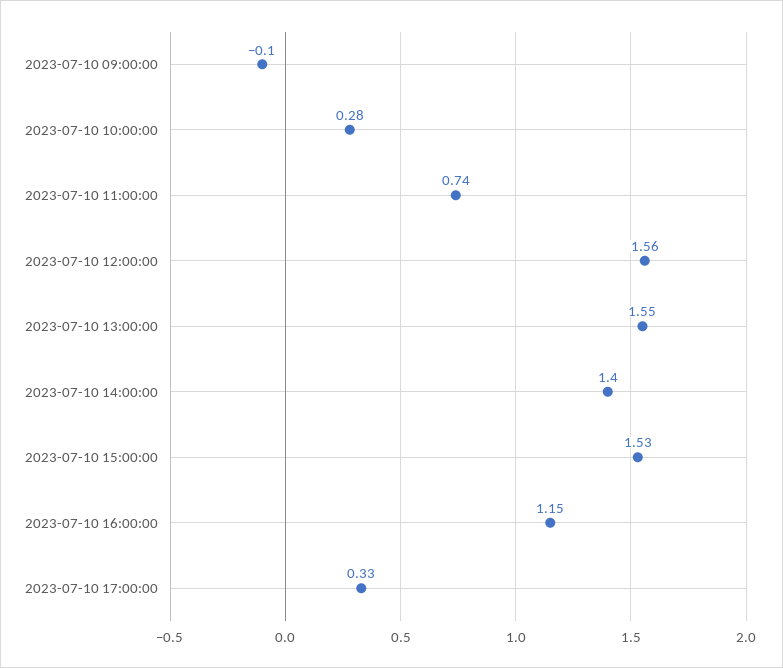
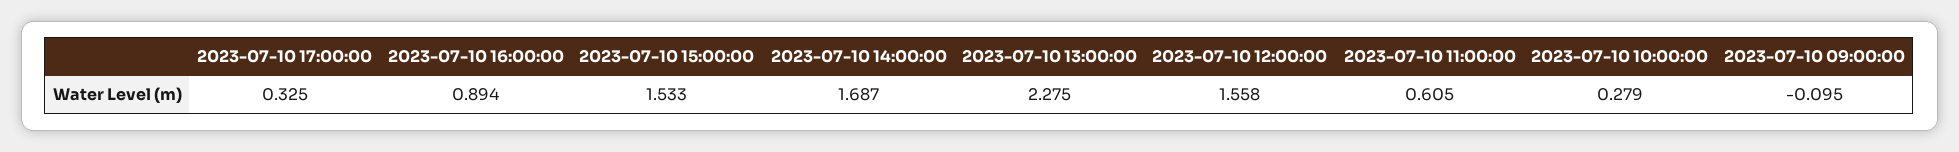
  {
    "2023-07-10 09:00:00": -0.095,
    "2023-07-10 10:00:00": 0.279,
-   "2023-07-10 11:00:00": 0.74,
+   "2023-07-10 11:00:00": 0.605,
    "2023-07-10 12:00:00": 1.558,
-   "2023-07-10 13:00:00": 1.55,
+   "2023-07-10 13:00:00": 2.275,
-   "2023-07-10 14:00:00": 1.4,
+   "2023-07-10 14:00:00": 1.687,
    "2023-07-10 15:00:00": 1.533,
-   "2023-07-10 16:00:00": 1.15,
+   "2023-07-10 16:00:00": 0.894,
    "2023-07-10 17:00:00": 0.325
  }

